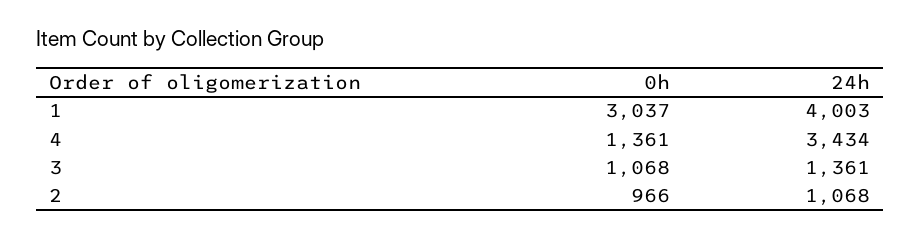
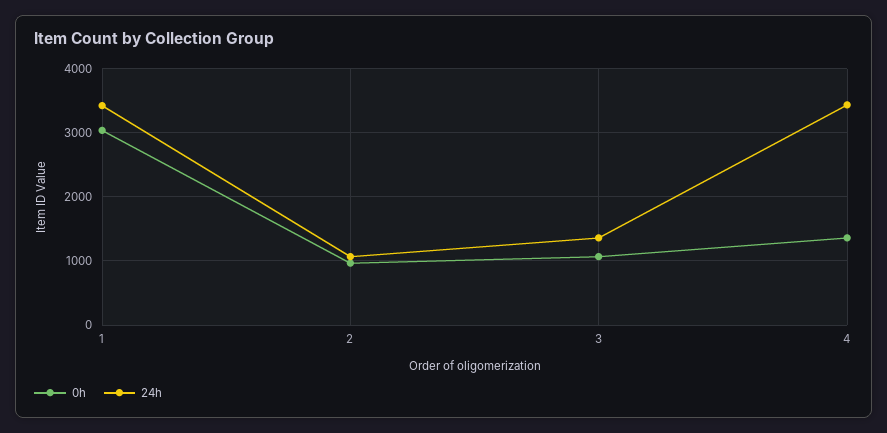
  {
    "0h": {
      "1": 3037,
      "4": 1361,
      "3": 1068,
      "2": 966
    },
    "24h": {
-     "1": 4003,
+     "1": 3400,
      "4": 3434,
      "3": 1361,
      "2": 1068
    }
  }

